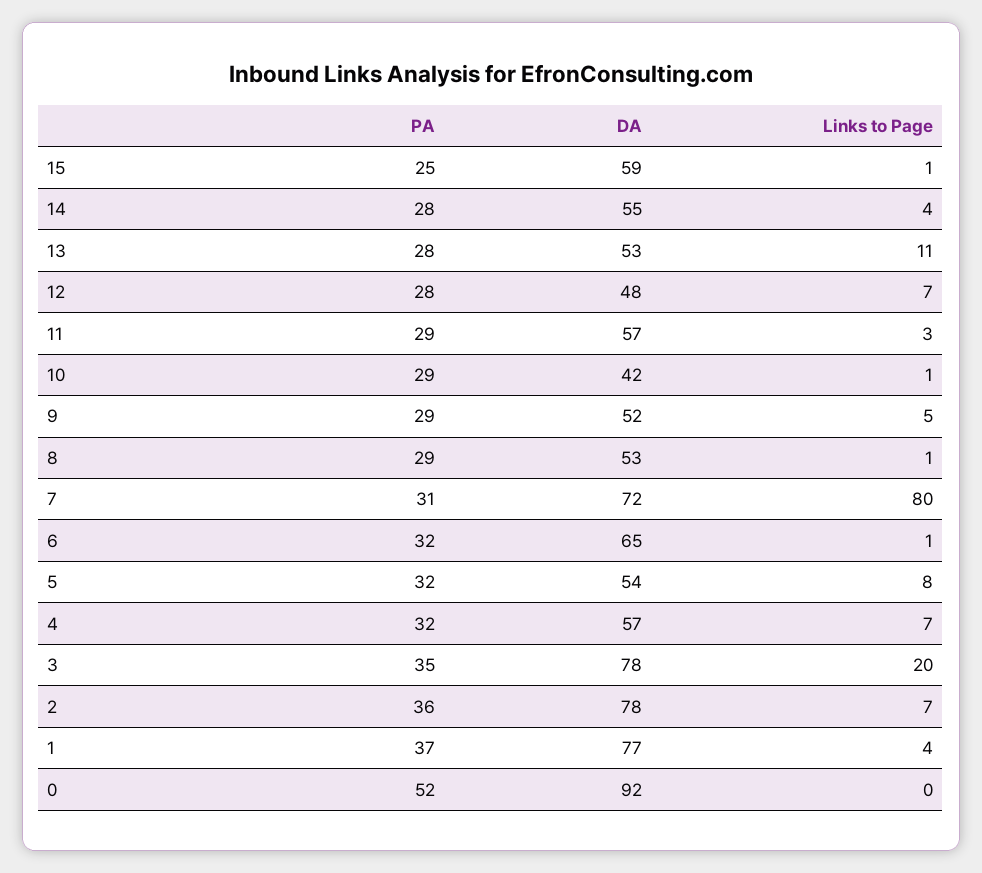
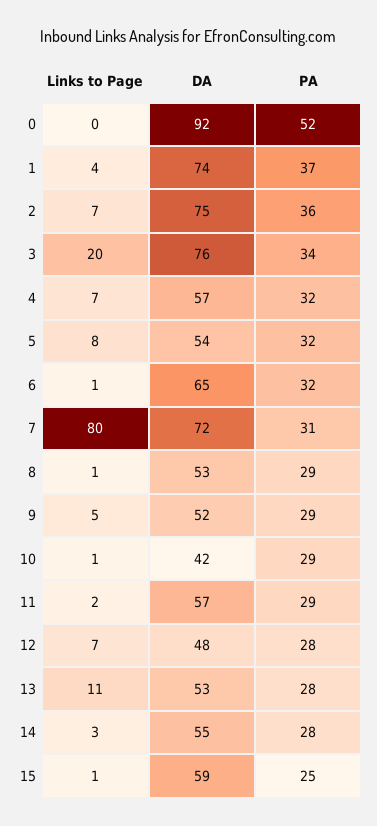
  {
    "PA": {
      "15": 25,
      "14": 28,
      "13": 28,
      "12": 28,
      "11": 29,
      "10": 29,
      "9": 29,
      "8": 29,
      "7": 31,
      "6": 32,
      "5": 32,
      "4": 32,
-     "3": 35,
+     "3": 34,
      "2": 36,
      "1": 37,
      "0": 52
    },
    "DA": {
      "15": 59,
      "14": 55,
      "13": 53,
      "12": 48,
      "11": 57,
      "10": 42,
      "9": 52,
      "8": 53,
      "7": 72,
      "6": 65,
      "5": 54,
      "4": 57,
-     "3": 78,
+     "3": 76,
-     "2": 78,
+     "2": 75,
-     "1": 77,
+     "1": 74,
      "0": 92
    },
    "Links to Page": {
      "15": 1,
-     "14": 4,
+     "14": 3,
      "13": 11,
      "12": 7,
-     "11": 3,
+     "11": 2,
      "10": 1,
      "9": 5,
      "8": 1,
      "7": 80,
      "6": 1,
      "5": 8,
      "4": 7,
      "3": 20,
      "2": 7,
      "1": 4,
      "0": 0
    }
  }

